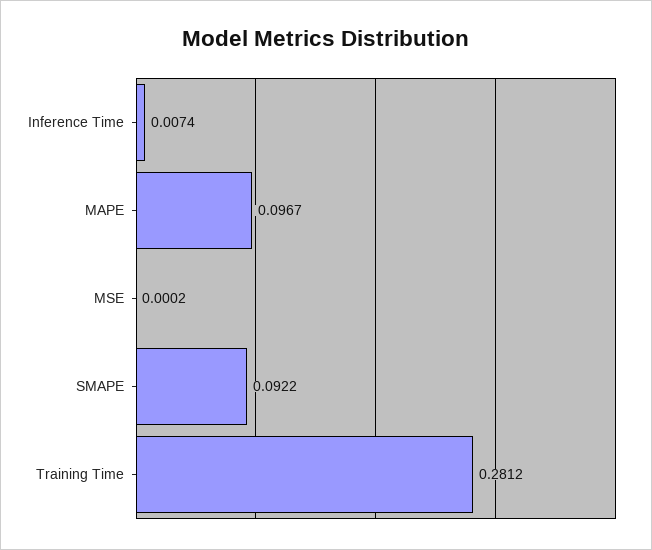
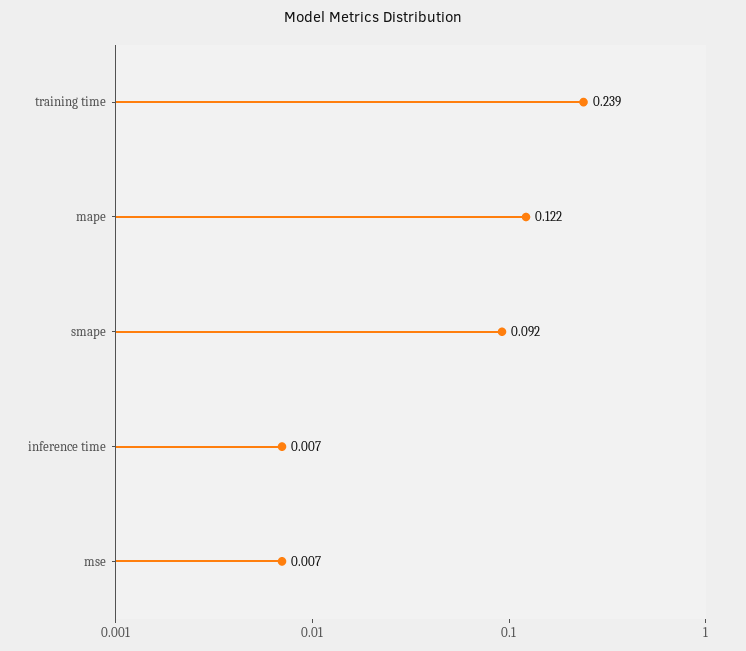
  {
    "Inference Time": 0.0074,
-   "MAPE": 0.0967,
+   "MAPE": 0.122,
-   "MSE": 0.0002,
+   "MSE": 0.007,
    "SMAPE": 0.0922,
-   "Training Time": 0.2812
+   "Training Time": 0.239
  }

